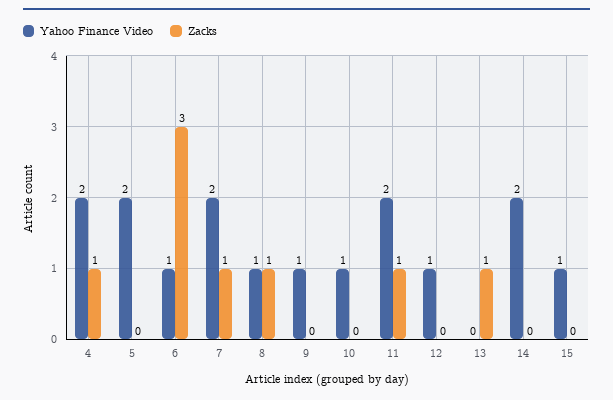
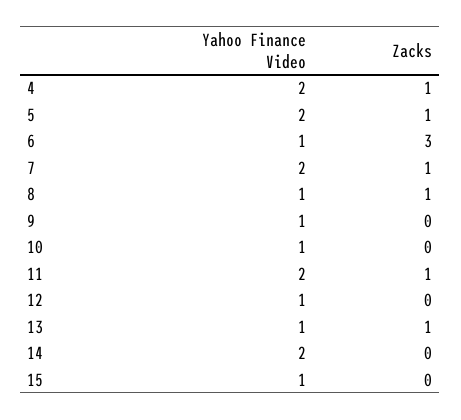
  {
    "Yahoo Finance Video": {
      "4": 2,
      "5": 2,
      "6": 1,
      "7": 2,
      "8": 1,
      "9": 1,
      "10": 1,
      "11": 2,
      "12": 1,
-     "13": 0,
+     "13": 1,
      "14": 2,
      "15": 1
    },
    "Zacks": {
      "4": 1,
-     "5": 0,
+     "5": 1,
      "6": 3,
      "7": 1,
      "8": 1,
      "9": 0,
      "10": 0,
      "11": 1,
      "12": 0,
      "13": 1,
      "14": 0,
      "15": 0
    }
  }

